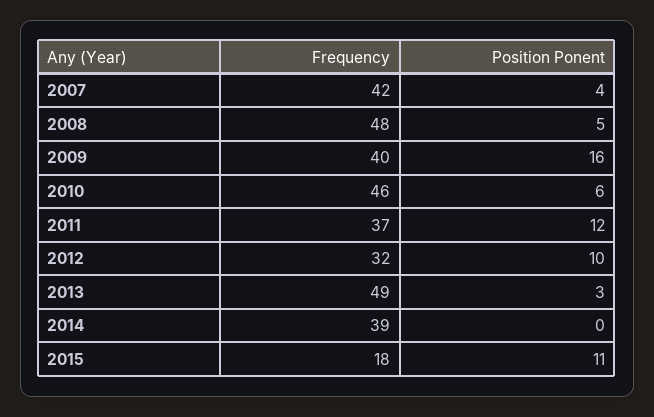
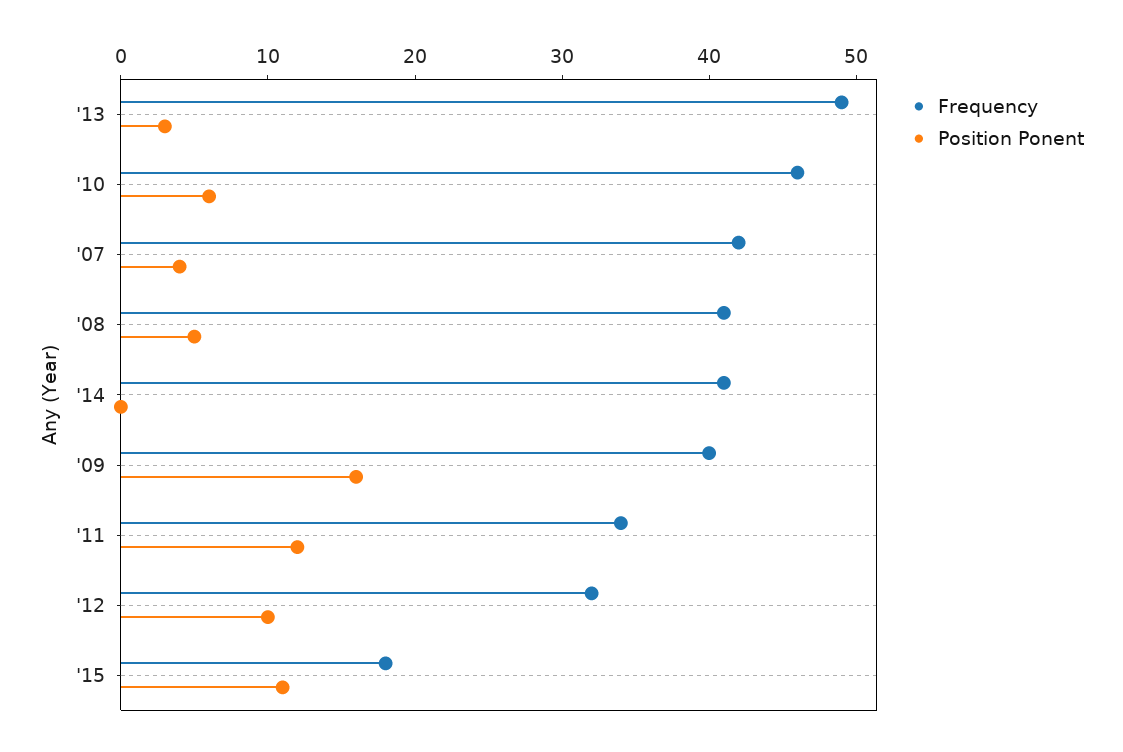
  {
    "Frequency": {
      "2007": 42,
-     "2008": 48,
+     "2008": 41,
      "2009": 40,
      "2010": 46,
-     "2011": 37,
+     "2011": 34,
      "2012": 32,
      "2013": 49,
-     "2014": 39,
+     "2014": 41,
      "2015": 18
    },
    "Position Ponent": {
      "2007": 4,
      "2008": 5,
      "2009": 16,
      "2010": 6,
      "2011": 12,
      "2012": 10,
      "2013": 3,
      "2014": 0,
      "2015": 11
    }
  }

